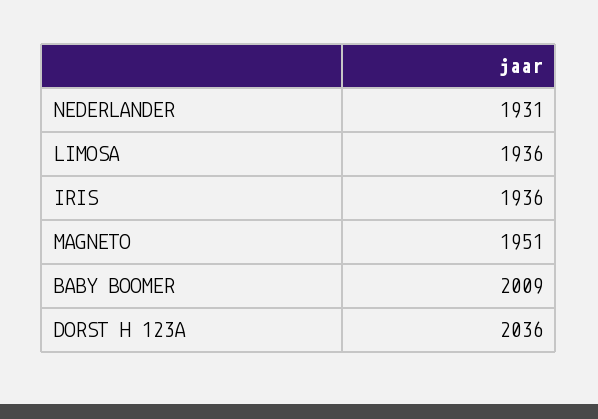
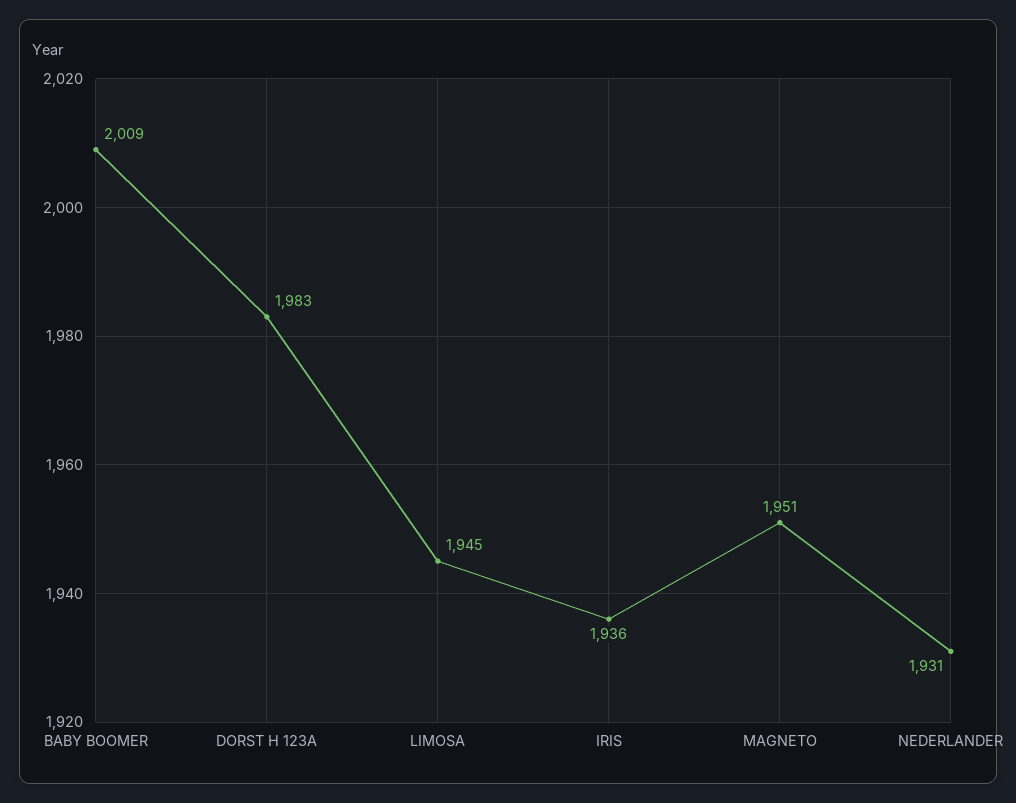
  {
    "NEDERLANDER": 1931,
-   "LIMOSA": 1936,
+   "LIMOSA": 1945,
    "IRIS": 1936,
    "MAGNETO": 1951,
    "BABY BOOMER": 2009,
-   "DORST H 123A": 2036
+   "DORST H 123A": 1983
  }

